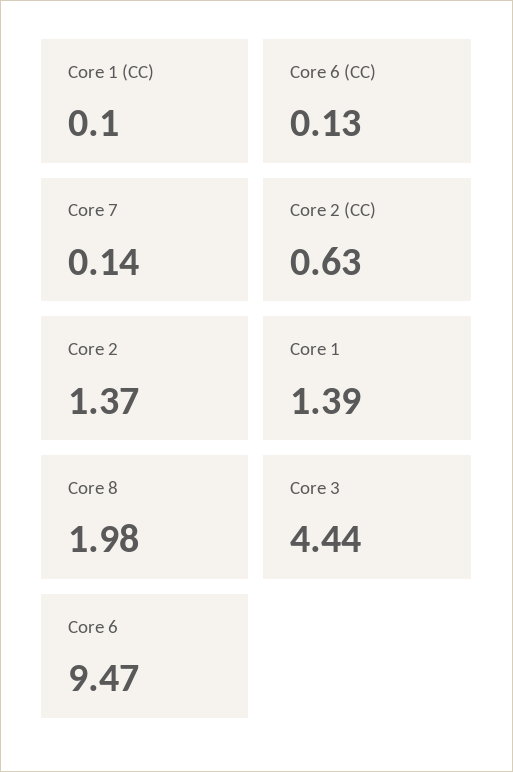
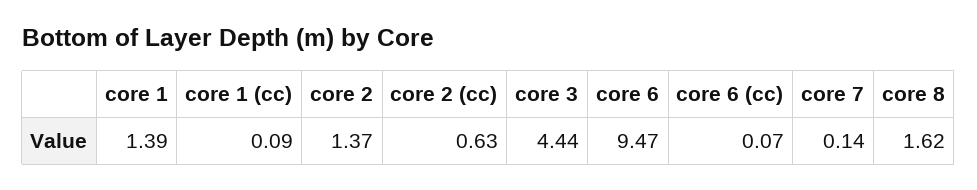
  {
-   "Core 1 (CC)": 0.1,
+   "Core 1 (CC)": 0.09,
-   "Core 6 (CC)": 0.13,
+   "Core 6 (CC)": 0.07,
    "Core 7": 0.14,
    "Core 2 (CC)": 0.63,
    "Core 2": 1.37,
    "Core 1": 1.39,
-   "Core 8": 1.98,
+   "Core 8": 1.62,
    "Core 3": 4.44,
    "Core 6": 9.47
  }

